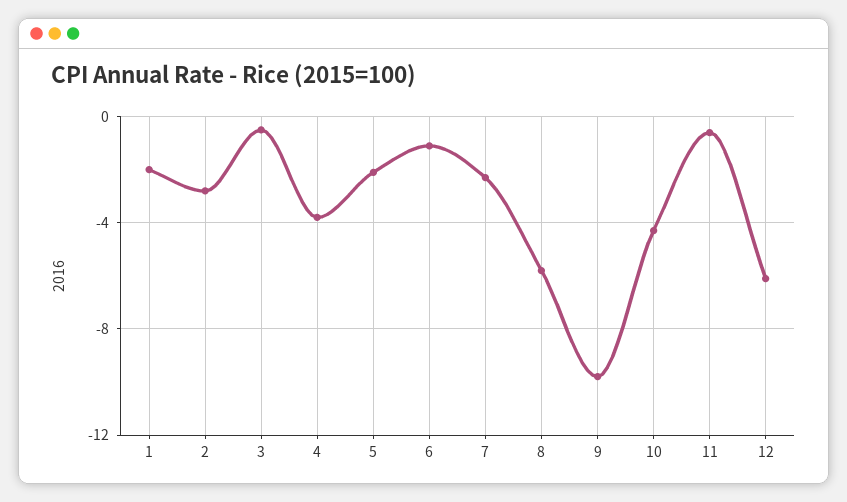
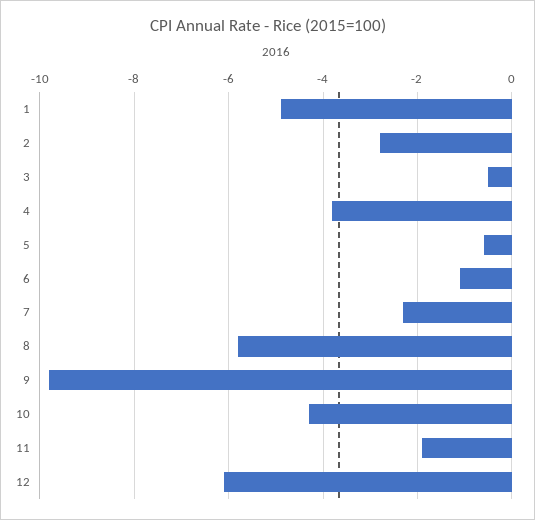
  {
-   "1": -2,
+   "1": -5,
    "2": -3,
    "3": -0.5,
    "4": -4,
-   "5": -2,
+   "5": -0.5,
    "6": -1,
    "7": -2.5,
    "8": -6,
    "9": -10,
    "10": -4.5,
-   "11": -0.5,
+   "11": -2,
    "12": -6
  }

